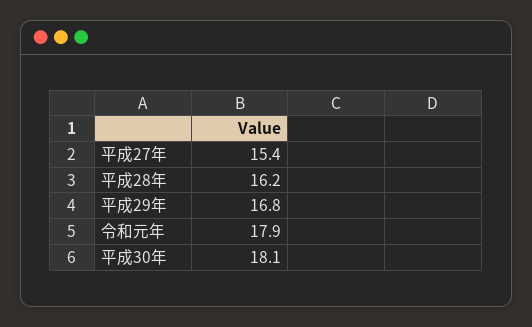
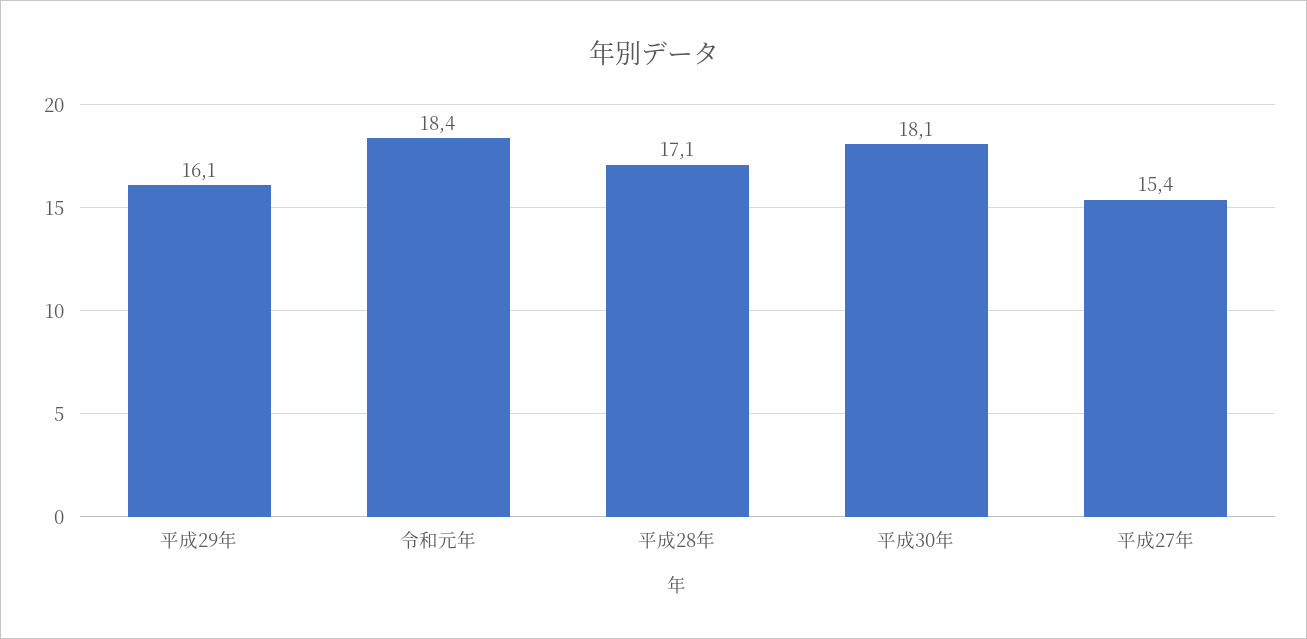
  {
    "平成27年": 15.4,
-   "平成28年": 16.2,
+   "平成28年": 17.1,
-   "平成29年": 16.8,
+   "平成29年": 16.1,
-   "令和元年": 17.9,
+   "令和元年": 18.4,
    "平成30年": 18.1
  }

